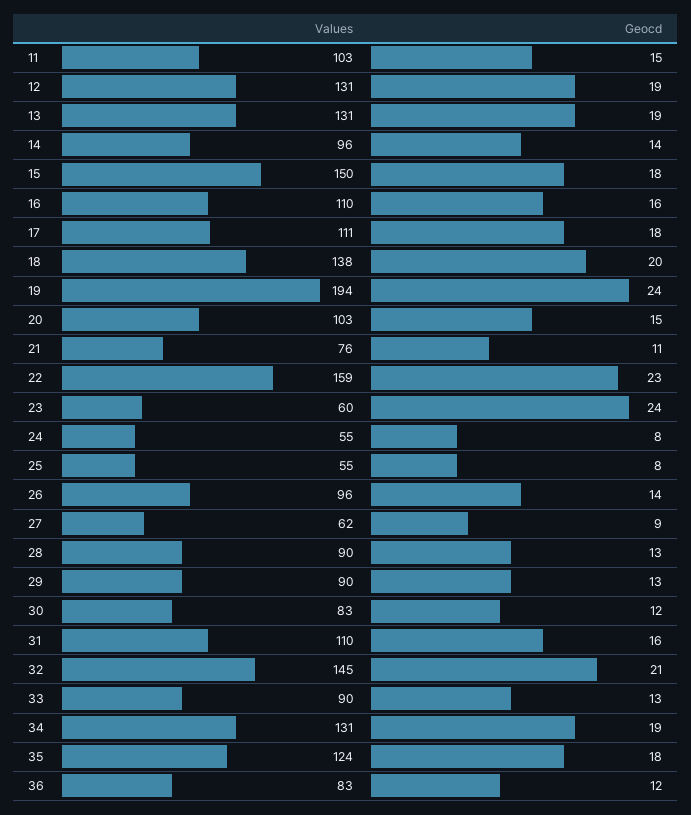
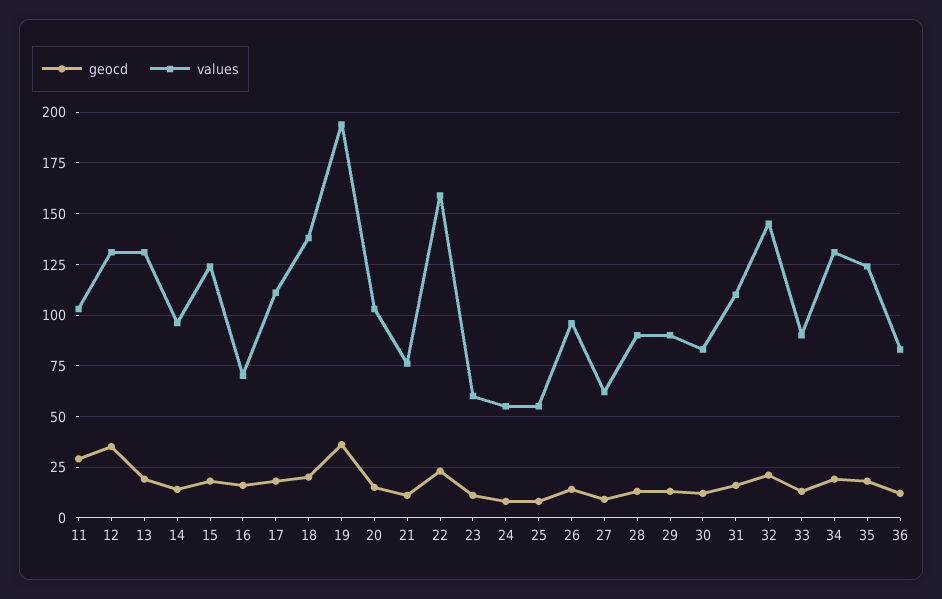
  {
    "Values": {
      "11": 103,
      "12": 131,
      "13": 131,
      "14": 96,
-     "15": 150,
+     "15": 125,
-     "16": 110,
+     "16": 70,
      "17": 111,
      "18": 138,
      "19": 194,
      "20": 103,
      "21": 76,
      "22": 159,
      "23": 60,
      "24": 55,
      "25": 55,
      "26": 96,
      "27": 62,
      "28": 90,
      "29": 90,
      "30": 83,
      "31": 110,
      "32": 145,
      "33": 90,
      "34": 131,
      "35": 124,
      "36": 83
    },
    "Geocd": {
-     "11": 15,
+     "11": 30,
-     "12": 19,
+     "12": 35,
      "13": 19,
      "14": 14,
      "15": 18,
      "16": 16,
      "17": 18,
      "18": 20,
-     "19": 24,
+     "19": 35,
      "20": 15,
      "21": 11,
      "22": 23,
-     "23": 24,
+     "23": 10,
      "24": 8,
      "25": 8,
      "26": 14,
      "27": 9,
      "28": 13,
      "29": 13,
      "30": 12,
      "31": 16,
      "32": 21,
      "33": 13,
      "34": 19,
      "35": 18,
      "36": 12
    }
  }

